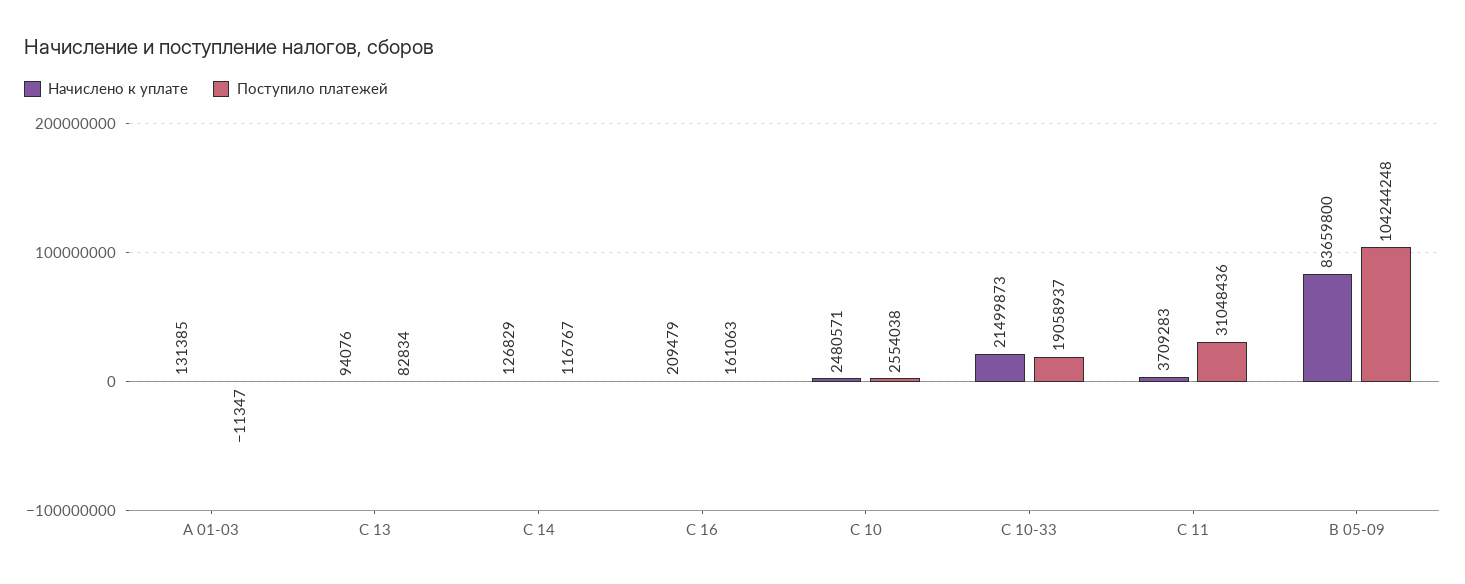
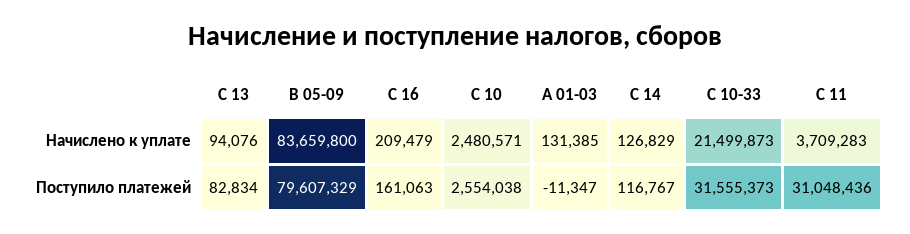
  {
    "Начислено к уплате": {
      "А 01-03": 131385,
      "С 13": 94076,
      "C 14": 126829,
      "С 16": 209479,
      "С 10": 2480571,
      "С 10-33": 21499873,
      "С 11": 3709283,
      "B 05-09": 83659800
    },
    "Поступило платежей": {
      "А 01-03": -11347,
      "С 13": 82834,
      "C 14": 116767,
      "С 16": 161063,
      "С 10": 2554038,
-     "С 10-33": 19058937,
+     "С 10-33": 31555373,
      "С 11": 31048436,
-     "B 05-09": 104244248
+     "B 05-09": 79607329
    }
  }

